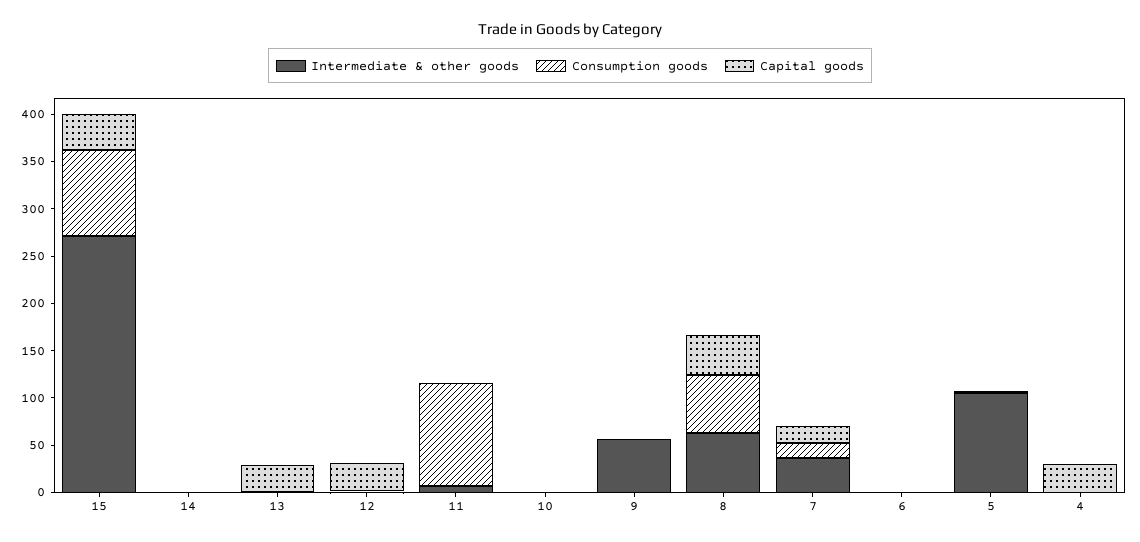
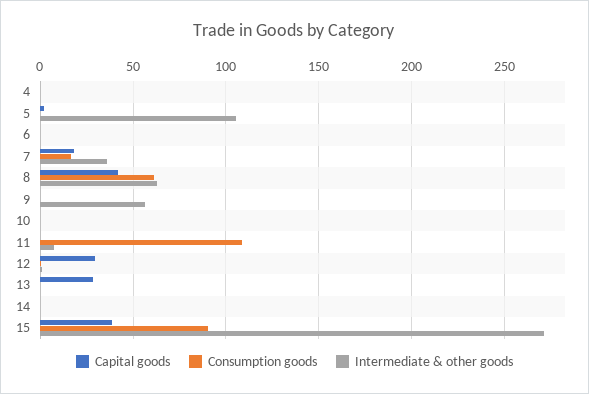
  {
    "Intermediate & other goods": {
      "15": 270,
      "14": 0,
      "13": 0,
      "12": 0,
      "11": 5,
      "10": 0,
      "9": 55,
      "8": 65,
      "7": 35,
      "6": 0,
      "5": 105,
      "4": 0
    },
    "Consumption goods": {
      "15": 90,
      "14": 0,
      "13": 0,
      "12": 0,
      "11": 110,
      "10": 0,
      "9": 0,
      "8": 60,
      "7": 15,
      "6": 0,
      "5": 0,
      "4": 0
    },
    "Capital goods": {
      "15": 40,
      "14": 0,
      "13": 30,
      "12": 30,
      "11": 0,
      "10": 0,
      "9": 0,
      "8": 40,
      "7": 20,
      "6": 0,
      "5": 0,
-     "4": 30
+     "4": 0
    }
  }

